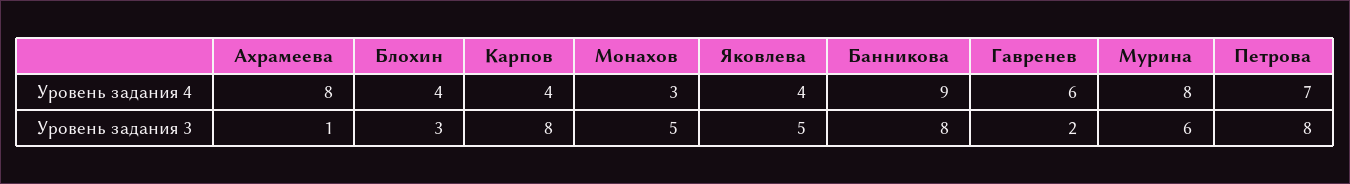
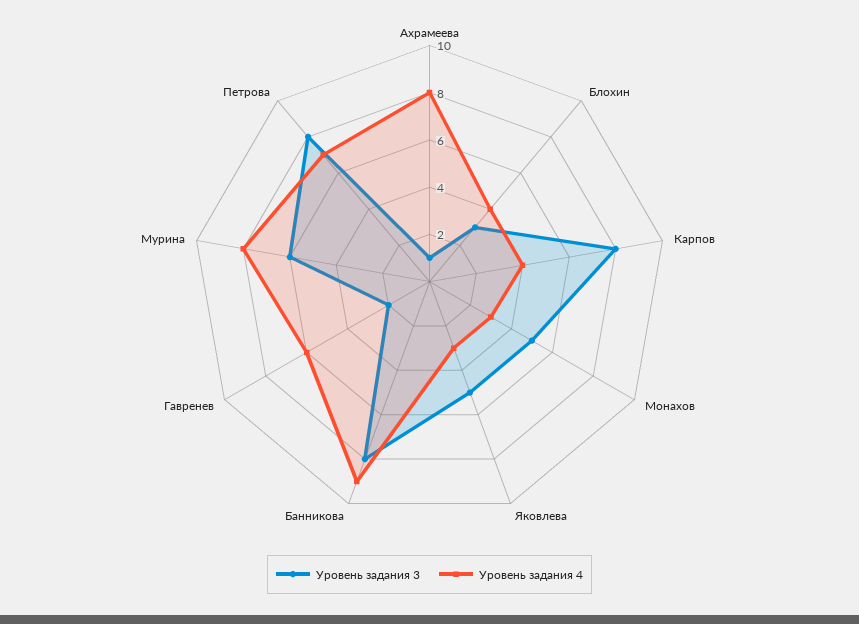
  {
    "Уровень задания 4": {
      "Ахрамеева": 8,
      "Блохин": 4,
      "Карпов": 4,
      "Монахов": 3,
-     "Яковлева": 4,
+     "Яковлева": 3,
      "Банникова": 9,
      "Гавренев": 6,
      "Мурина": 8,
      "Петрова": 7
    },
    "Уровень задания 3": {
      "Ахрамеева": 1,
      "Блохин": 3,
      "Карпов": 8,
      "Монахов": 5,
      "Яковлева": 5,
      "Банникова": 8,
      "Гавренев": 2,
      "Мурина": 6,
      "Петрова": 8
    }
  }

